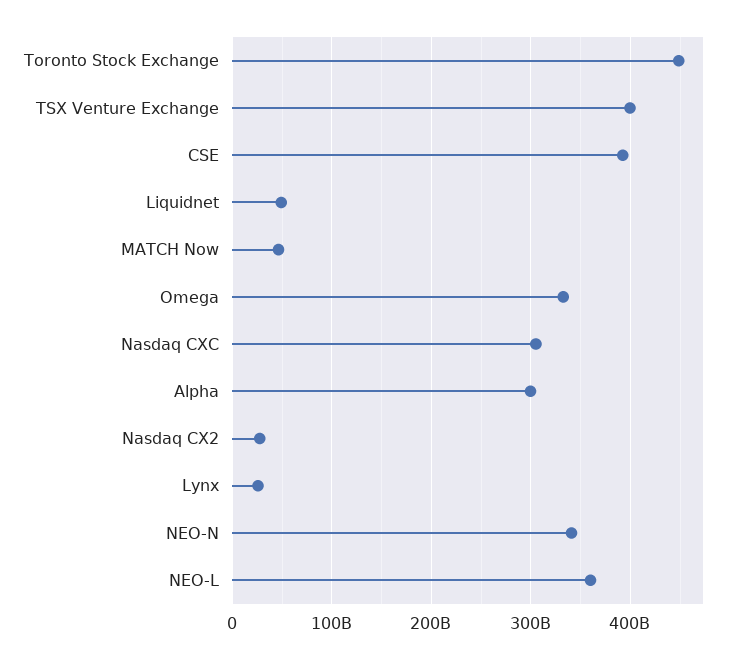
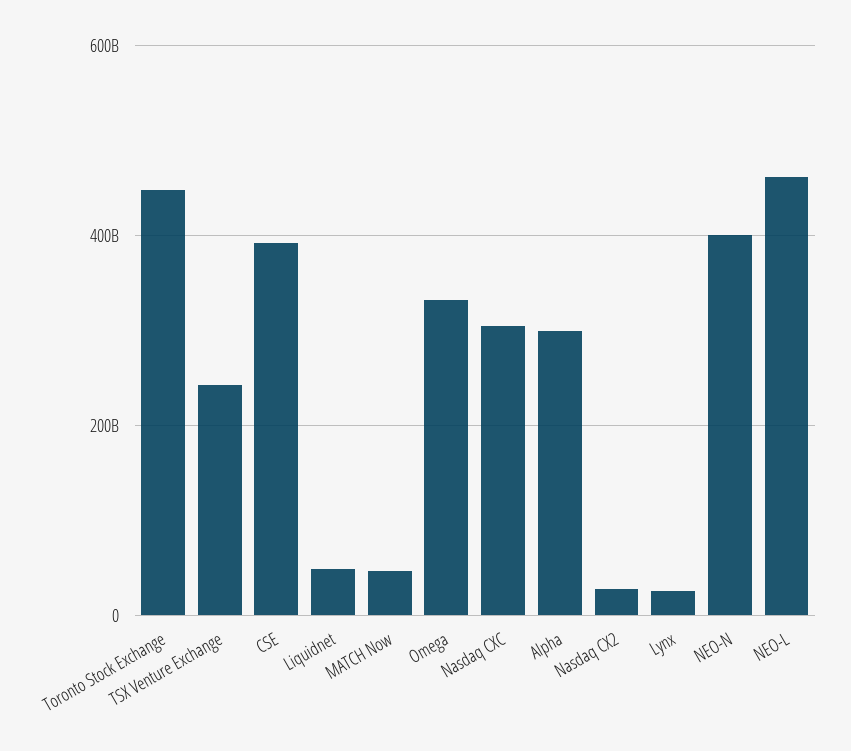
  {
    "Toronto Stock Exchange": 450000000000,
-   "TSX Venture Exchange": 400000000000,
+   "TSX Venture Exchange": 240000000000,
    "CSE": 390000000000,
    "Liquidnet": 50000000000,
    "MATCH Now": 50000000000,
    "Omega": 330000000000,
    "Nasdaq CXC": 310000000000,
    "Alpha": 300000000000,
    "Nasdaq CX2": 30000000000,
    "Lynx": 30000000000,
-   "NEO-N": 340000000000,
+   "NEO-N": 400000000000,
-   "NEO-L": 360000000000
+   "NEO-L": 460000000000
  }

